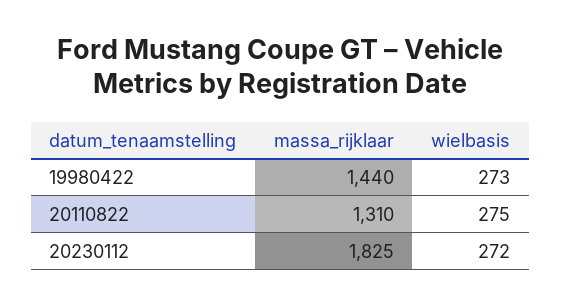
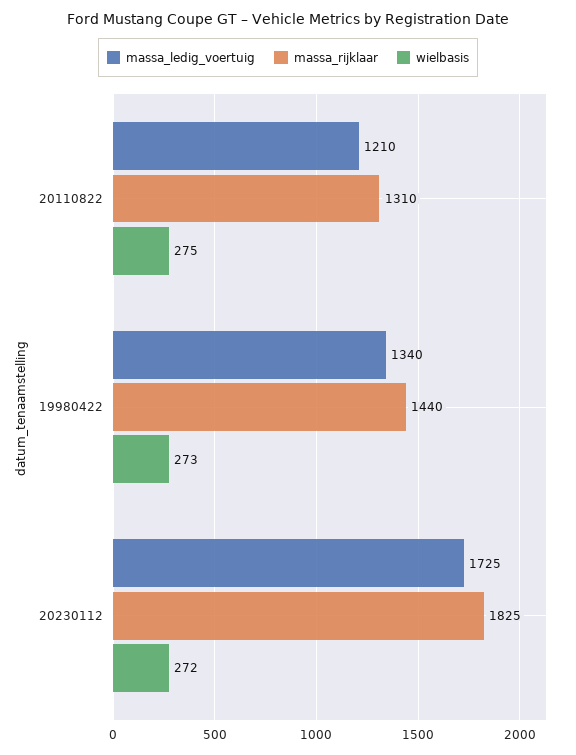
  {
    "massa_rijklaar": {
      "19980422": 1440,
      "20110822": 1310,
      "20230112": 1825
    },
    "wielbasis": {
      "19980422": 273,
      "20110822": 275,
      "20230112": 272
-   }
+   },
+   "massa_ledig_voertuig": {
+     "20110822": 1210,
+     "19980422": 1340,
+     "20230112": 1725
+   }
  }

